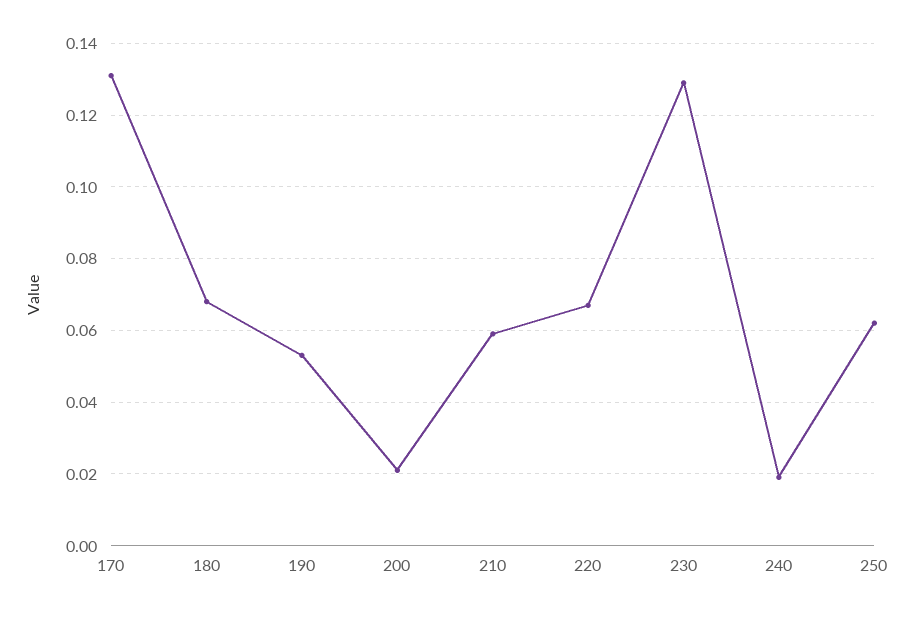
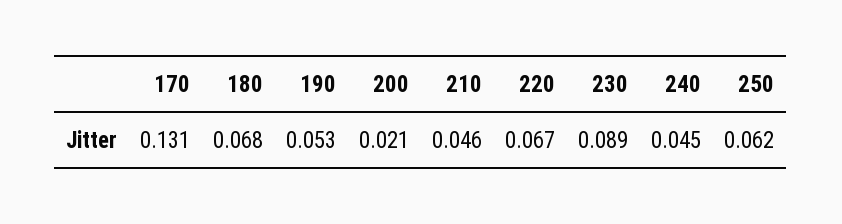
  {
    "170": 0.131,
    "180": 0.068,
    "190": 0.053,
    "200": 0.021,
-   "210": 0.06,
+   "210": 0.046,
    "220": 0.067,
-   "230": 0.13,
+   "230": 0.089,
-   "240": 0.02,
+   "240": 0.045,
    "250": 0.062
  }

